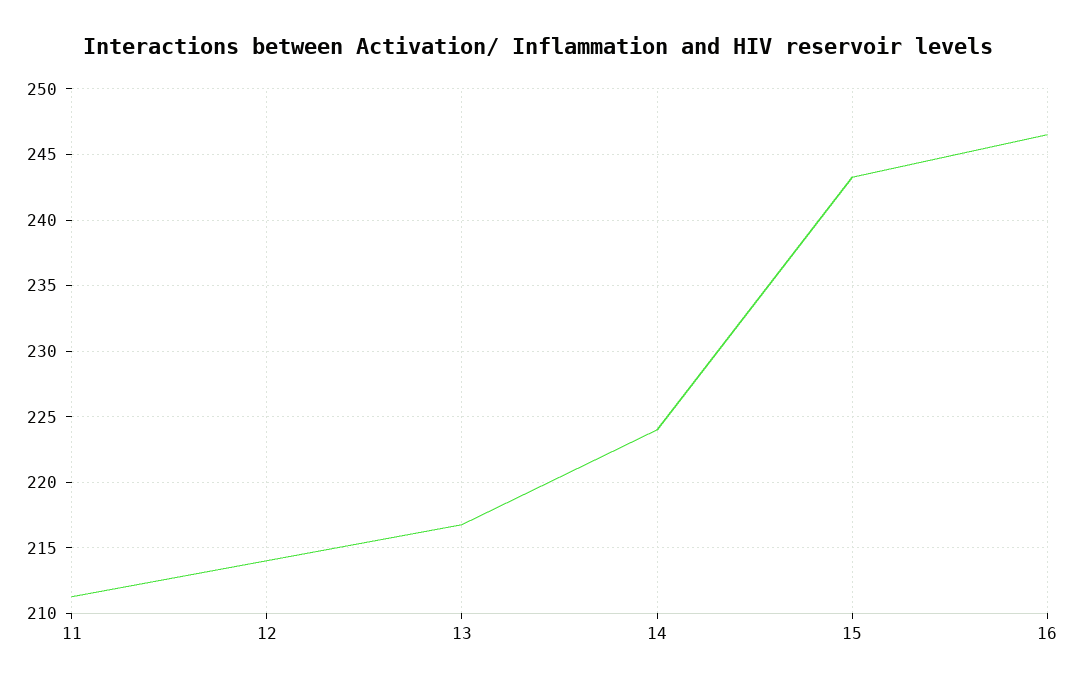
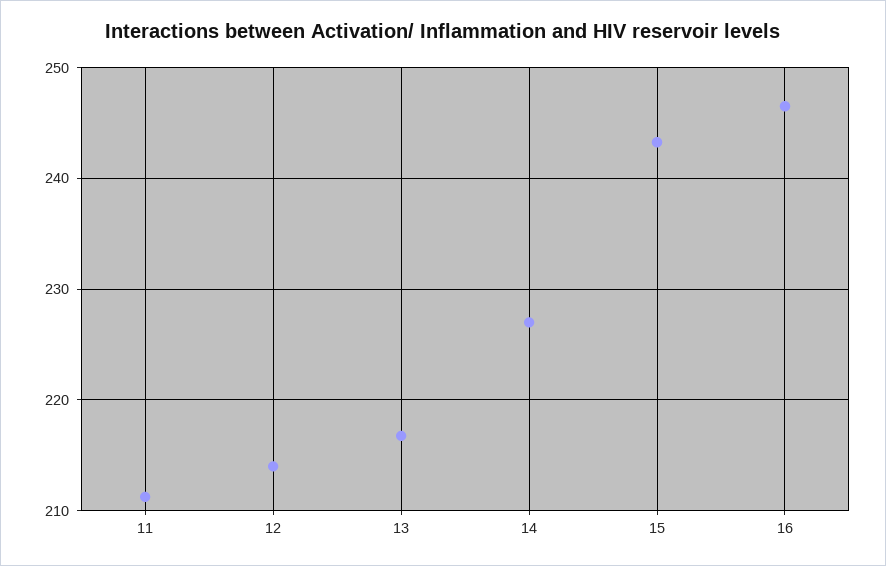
  {
    "11": 211.5,
    "12": 214,
    "13": 217,
-   "14": 224,
+   "14": 227,
    "15": 243.5,
    "16": 246.5
  }

